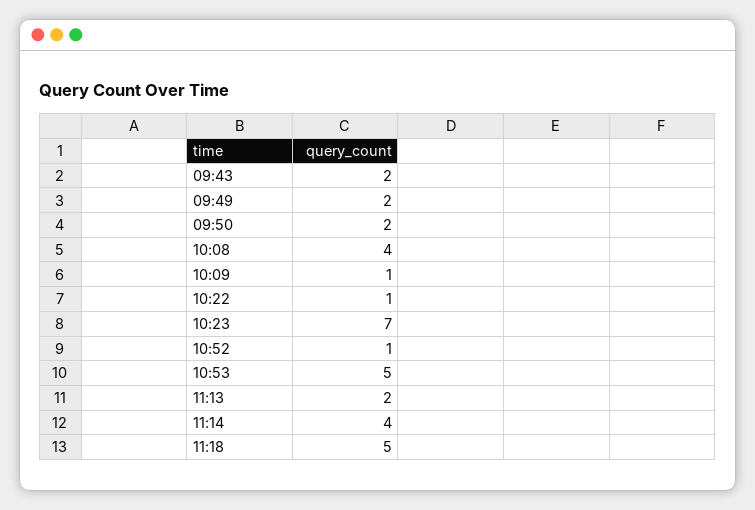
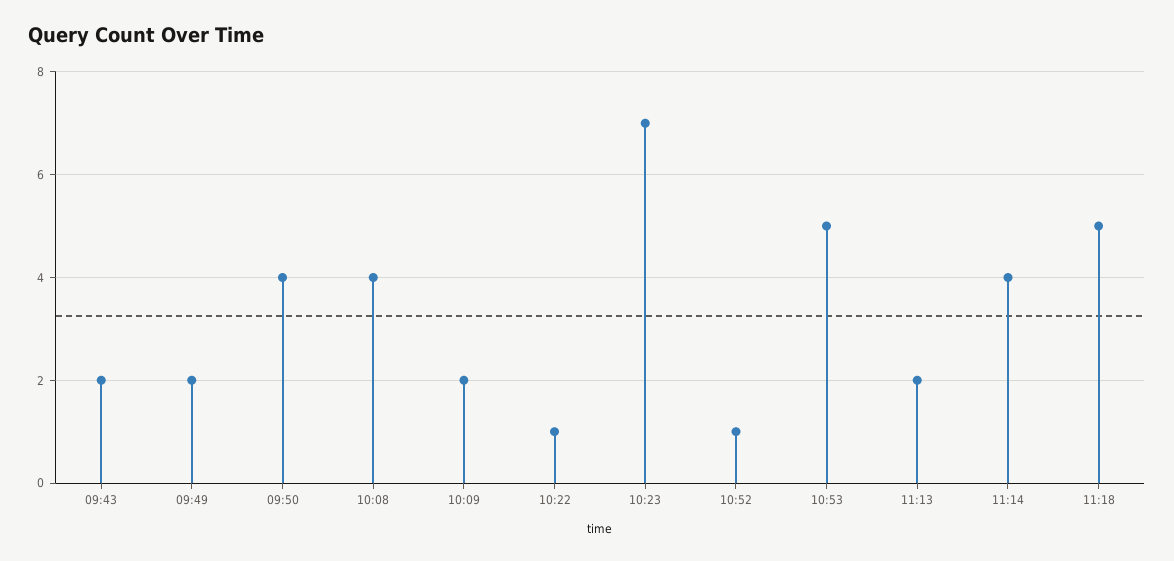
  {
    "09:43": 2,
    "09:49": 2,
-   "09:50": 2,
+   "09:50": 4,
    "10:08": 4,
-   "10:09": 1,
+   "10:09": 2,
    "10:22": 1,
    "10:23": 7,
    "10:52": 1,
    "10:53": 5,
    "11:13": 2,
    "11:14": 4,
    "11:18": 5
  }

